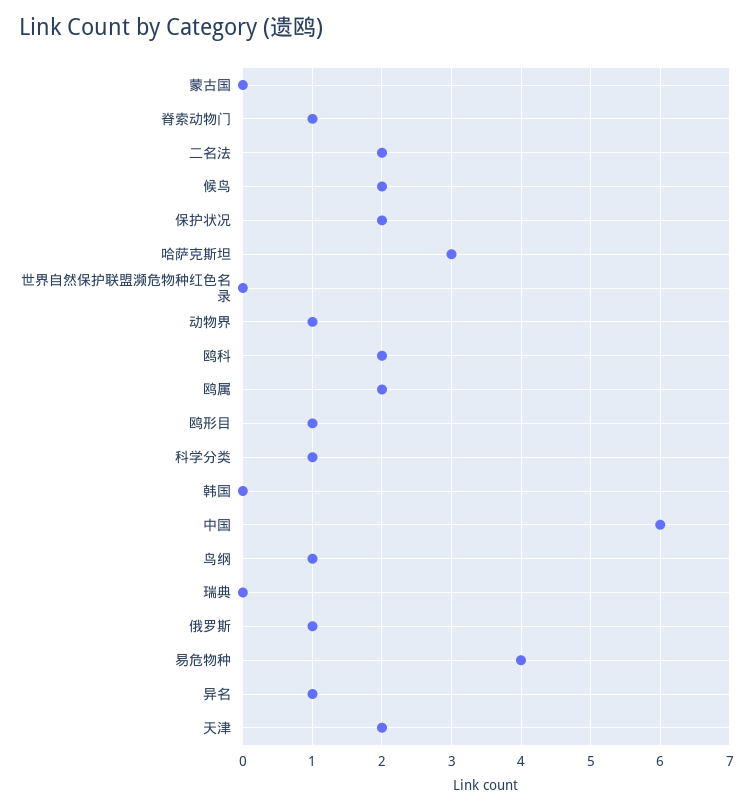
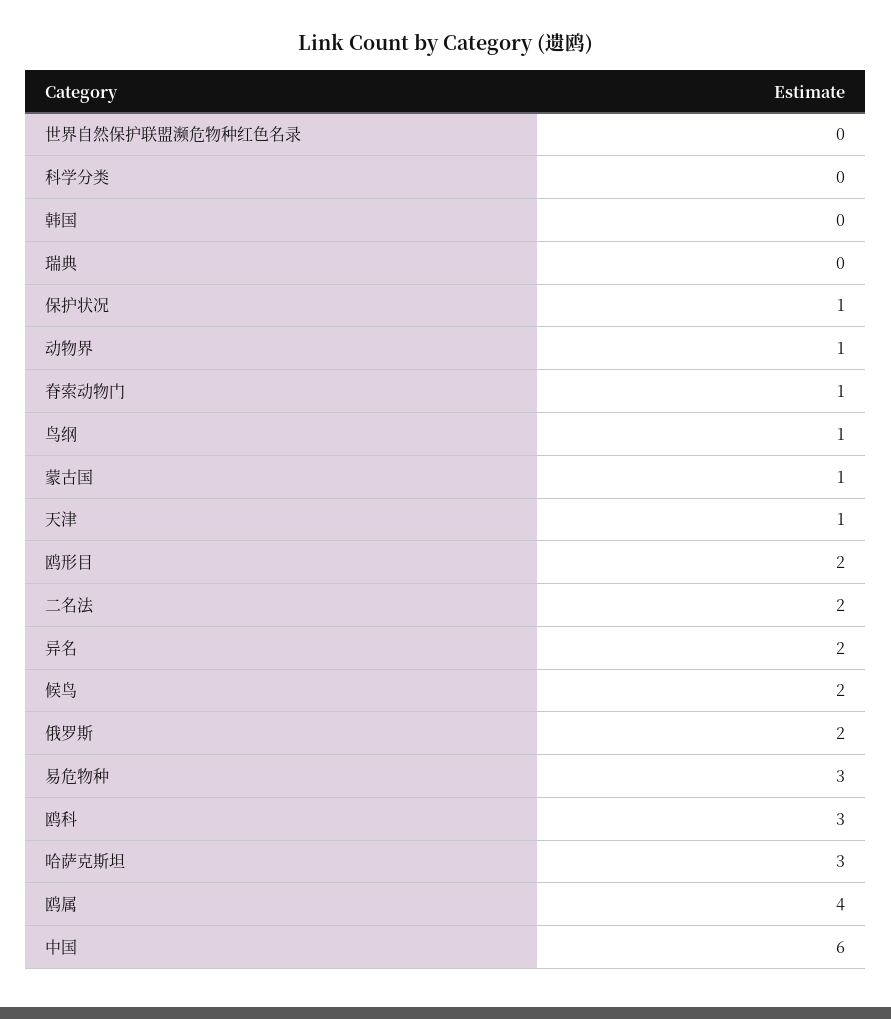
  {
-   "蒙古国": 0,
+   "蒙古国": 1,
    "脊索动物门": 1,
    "二名法": 2,
    "候鸟": 2,
-   "保护状况": 2,
+   "保护状况": 1,
    "哈萨克斯坦": 3,
    "世界自然保护联盟濒危物种红色名录": 0,
    "动物界": 1,
-   "鸥科": 2,
+   "鸥科": 3,
-   "鸥属": 2,
+   "鸥属": 4,
-   "鸥形目": 1,
+   "鸥形目": 2,
-   "科学分类": 1,
+   "科学分类": 0,
    "韩国": 0,
    "中国": 6,
    "鸟纲": 1,
    "瑞典": 0,
-   "俄罗斯": 1,
+   "俄罗斯": 2,
-   "易危物种": 4,
+   "易危物种": 3,
-   "异名": 1,
+   "异名": 2,
-   "天津": 2
+   "天津": 1
  }

